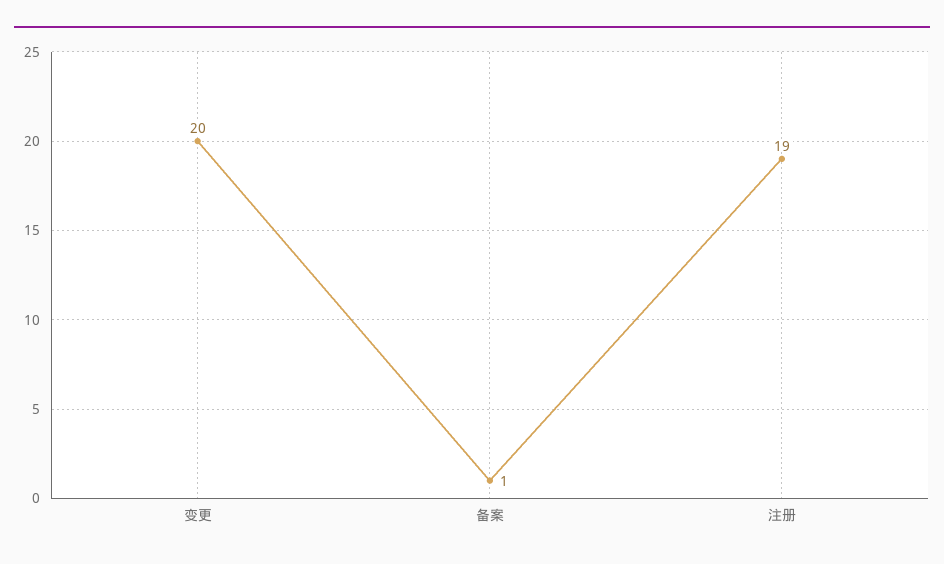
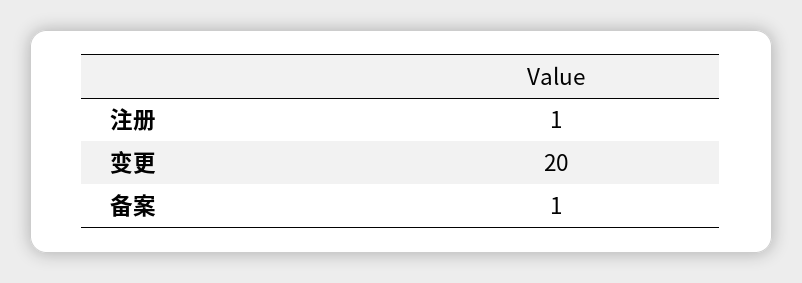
  {
    "变更": 20,
    "备案": 1,
-   "注册": 19
+   "注册": 1
  }

